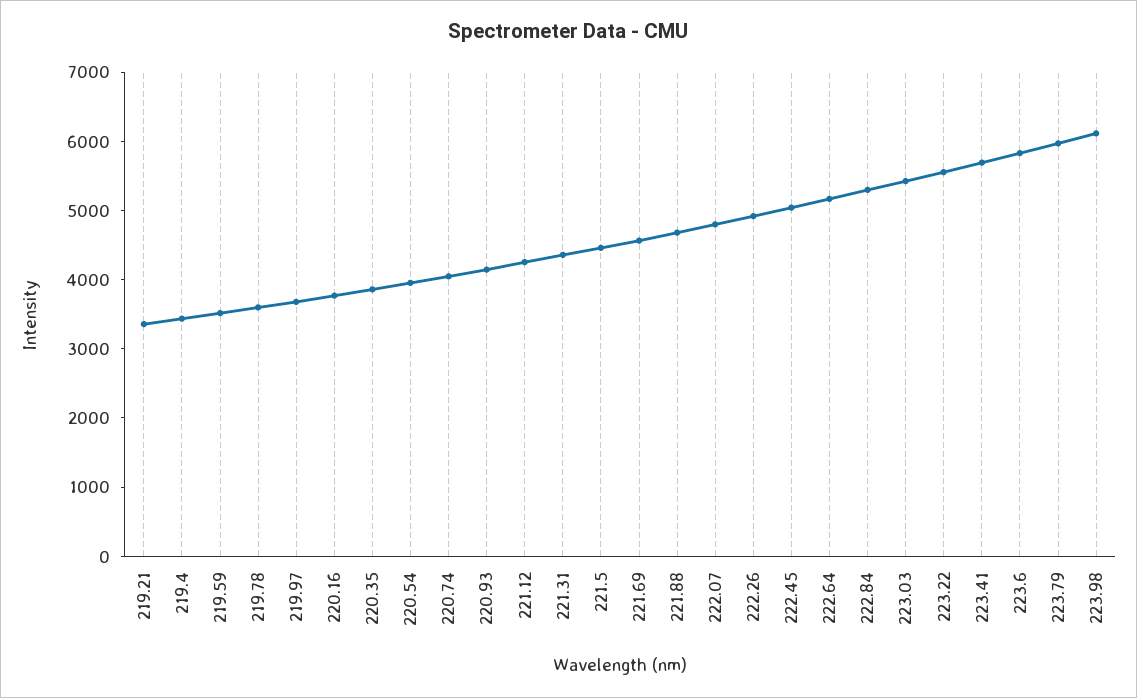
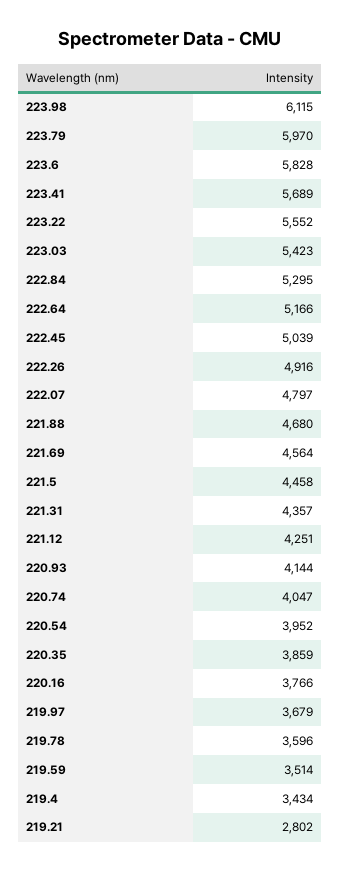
  {
-   "219.21": 3400,
+   "219.21": 2802,
    "219.4": 3434,
    "219.59": 3514,
    "219.78": 3596,
    "219.97": 3679,
    "220.16": 3766,
    "220.35": 3859,
    "220.54": 3952,
    "220.74": 4047,
    "220.93": 4144,
    "221.12": 4251,
    "221.31": 4357,
    "221.5": 4458,
    "221.69": 4564,
    "221.88": 4680,
    "222.07": 4797,
    "222.26": 4916,
    "222.45": 5039,
    "222.64": 5166,
    "222.84": 5295,
    "223.03": 5423,
    "223.22": 5552,
    "223.41": 5689,
    "223.6": 5828,
    "223.79": 5970,
    "223.98": 6115
  }

